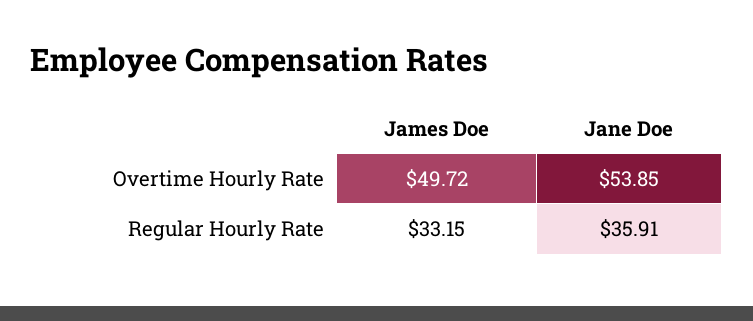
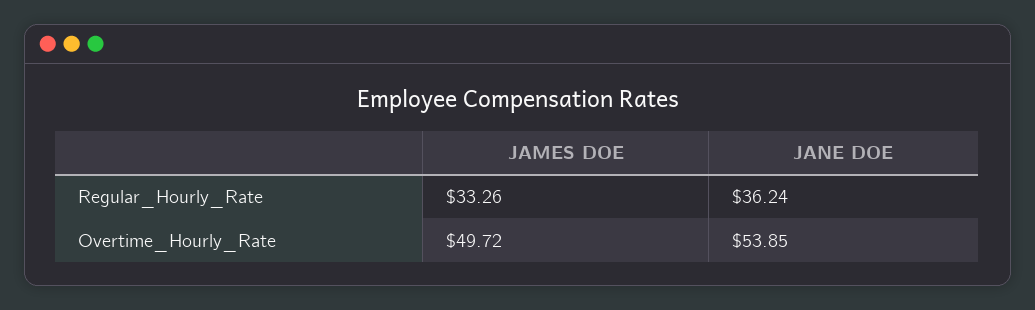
  {
    "James Doe": {
      "Overtime Hourly Rate": 49.72,
-     "Regular Hourly Rate": 33.15
+     "Regular Hourly Rate": 33.26
    },
    "Jane Doe": {
      "Overtime Hourly Rate": 53.85,
-     "Regular Hourly Rate": 35.91
+     "Regular Hourly Rate": 36.24
    }
  }

